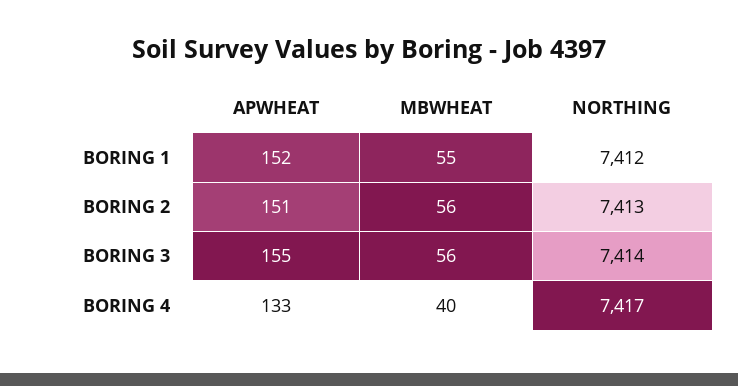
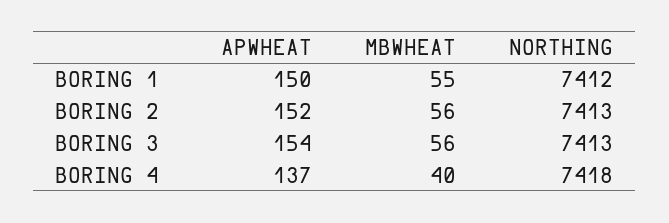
  {
    "APWHEAT": {
-     "BORING 1": 152,
+     "BORING 1": 150,
-     "BORING 2": 151,
+     "BORING 2": 152,
-     "BORING 3": 155,
+     "BORING 3": 154,
-     "BORING 4": 133
+     "BORING 4": 137
    },
    "MBWHEAT": {
      "BORING 1": 55,
      "BORING 2": 56,
      "BORING 3": 56,
      "BORING 4": 40
    },
    "NORTHING": {
      "BORING 1": 7412,
      "BORING 2": 7413,
-     "BORING 3": 7414,
+     "BORING 3": 7413,
-     "BORING 4": 7417
+     "BORING 4": 7418
    }
  }

